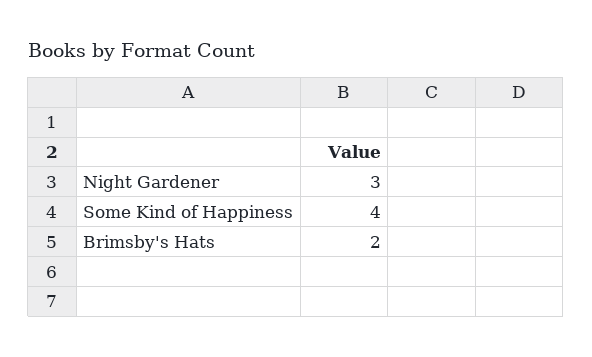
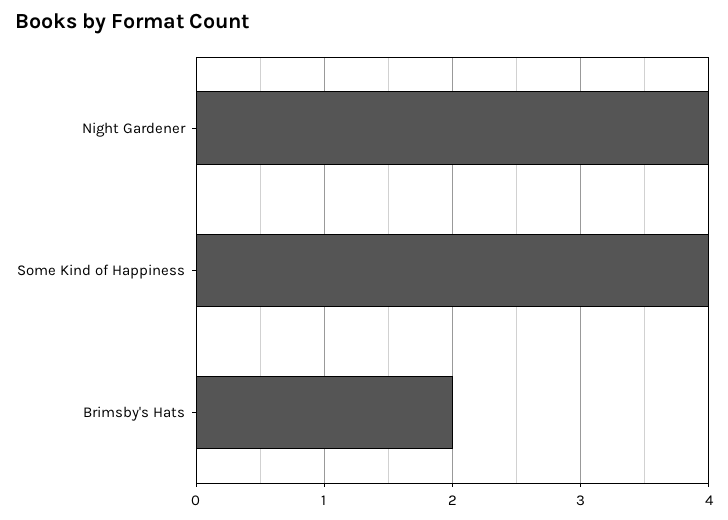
  {
-   "Night Gardener": 3,
+   "Night Gardener": 4,
    "Some Kind of Happiness": 4,
    "Brimsby's Hats": 2
  }

